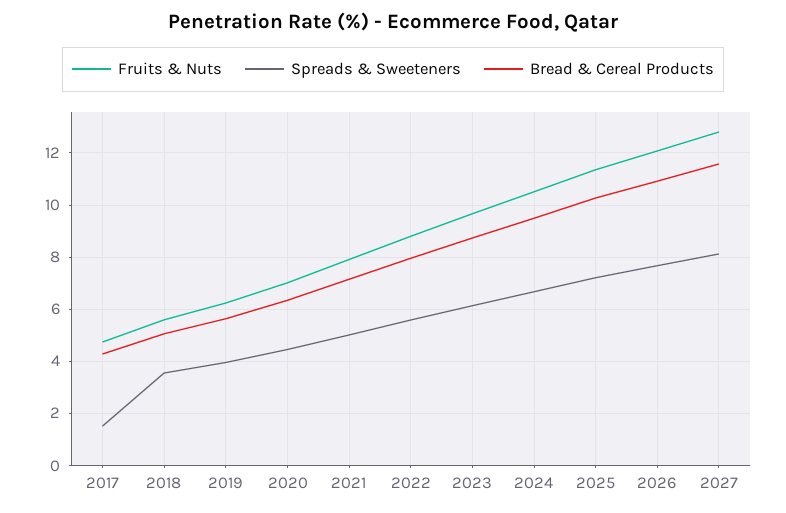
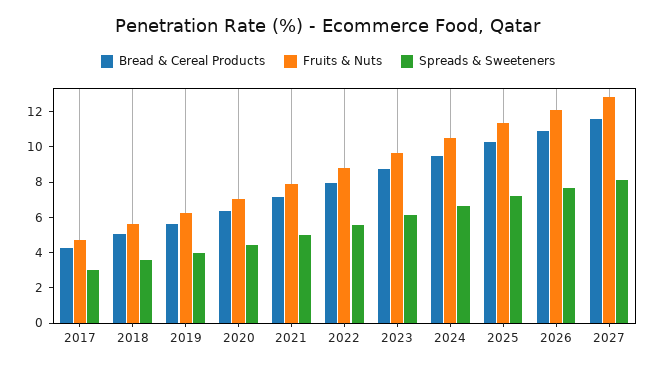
  {
    "Fruits & Nuts": {
      "2017": 4.75,
      "2018": 5.5,
      "2019": 6.25,
      "2020": 7,
      "2021": 8,
      "2022": 8.75,
      "2023": 9.75,
      "2024": 10.5,
      "2025": 11.25,
      "2026": 12,
      "2027": 12.75
    },
    "Spreads & Sweeteners": {
-     "2017": 1.5,
+     "2017": 3,
      "2018": 3.5,
      "2019": 4,
      "2020": 4.5,
      "2021": 5,
      "2022": 5.5,
      "2023": 6.25,
      "2024": 6.75,
      "2025": 7.25,
      "2026": 7.75,
      "2027": 8.25
    },
    "Bread & Cereal Products": {
      "2017": 4.25,
      "2018": 5,
      "2019": 5.75,
      "2020": 6.25,
      "2021": 7.25,
      "2022": 8,
      "2023": 8.75,
      "2024": 9.5,
      "2025": 10.25,
      "2026": 11,
      "2027": 11.5
    }
  }

